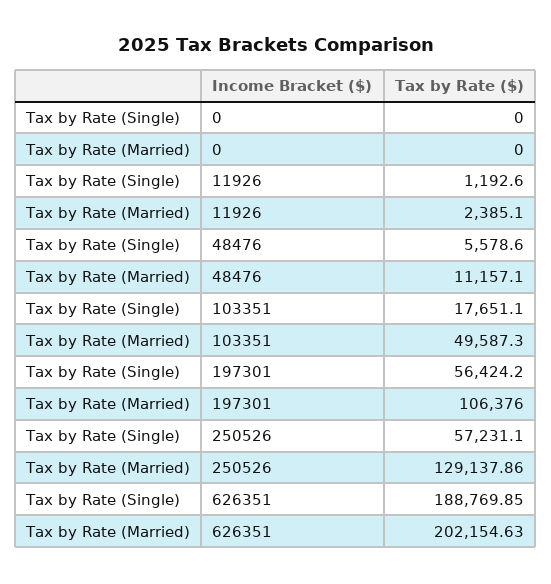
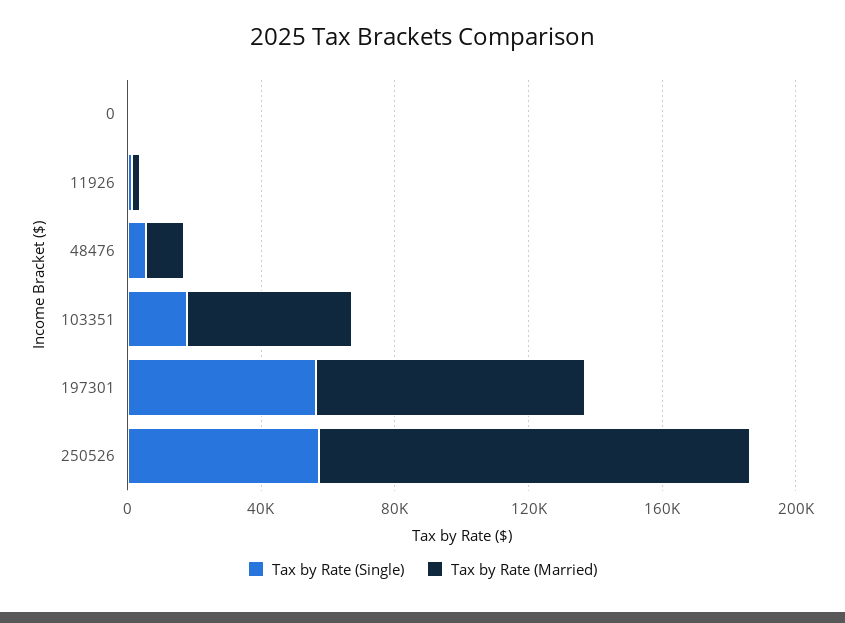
  {
    "Tax by Rate (Single)": {
      "0": 0,
      "11926": 1192.6,
      "48476": 5578.6,
      "103351": 17651.1,
      "197301": 56424.2,
-     "250526": 57231.1,
+     "250526": 57231.1
-     "626351": 188769.85
    },
    "Tax by Rate (Married)": {
      "0": 0,
      "11926": 2385.1,
      "48476": 11157.1,
      "103351": 49587.3,
-     "197301": 106376,
+     "197301": 80000,
-     "250526": 129137.86,
+     "250526": 129137.86
-     "626351": 202154.63
    }
  }

